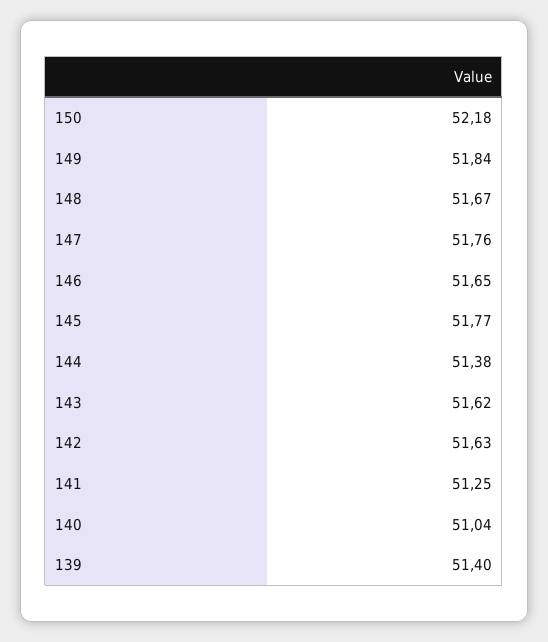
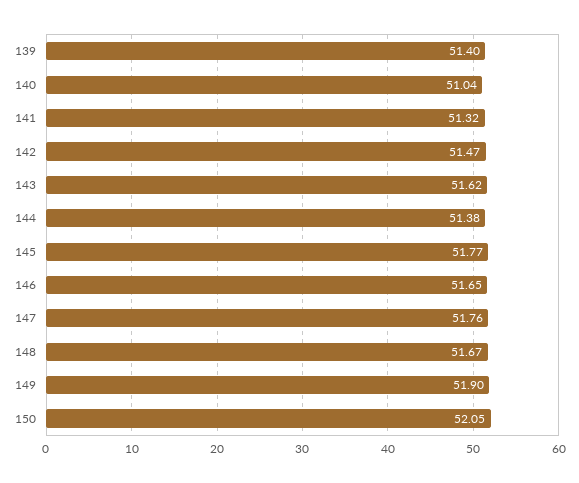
  {
-   "150": 52.18,
+   "150": 52.05,
-   "149": 51.84,
+   "149": 51.9,
    "148": 51.67,
    "147": 51.76,
    "146": 51.65,
    "145": 51.77,
    "144": 51.38,
    "143": 51.62,
-   "142": 51.63,
+   "142": 51.47,
-   "141": 51.25,
+   "141": 51.32,
    "140": 51.04,
    "139": 51.4
  }

